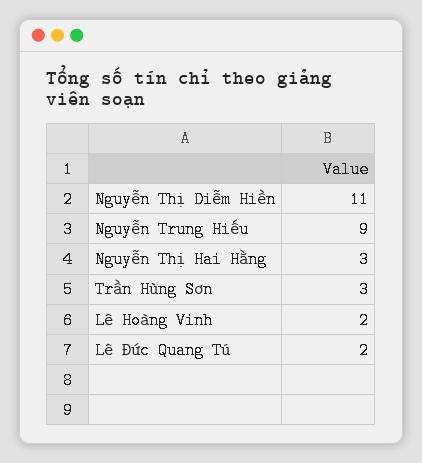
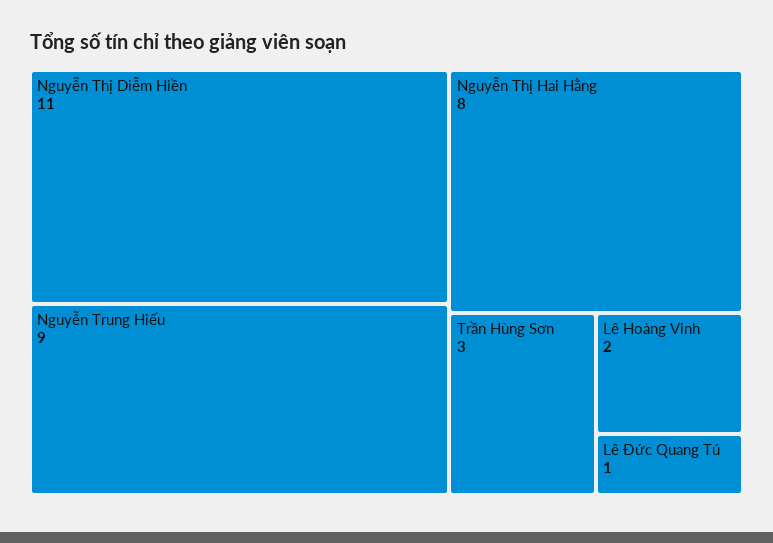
  {
    "Nguyễn Thị Diễm Hiền": 11,
    "Nguyễn Trung Hiếu": 9,
-   "Nguyễn Thị Hai Hằng": 3,
+   "Nguyễn Thị Hai Hằng": 8,
    "Trần Hùng Sơn": 3,
    "Lê Hoàng Vinh": 2,
-   "Lê Đức Quang Tú": 2
+   "Lê Đức Quang Tú": 1
  }

